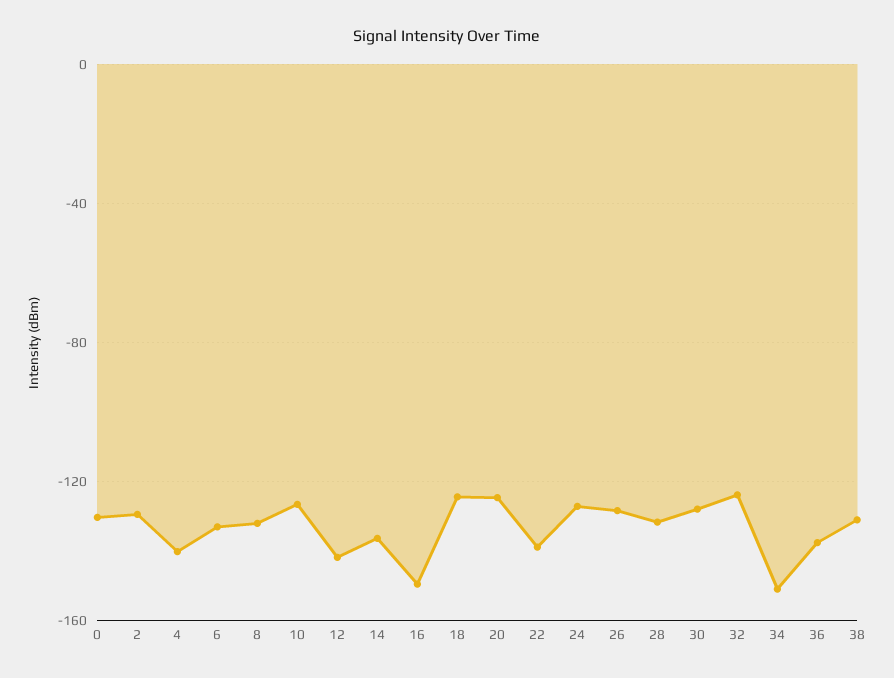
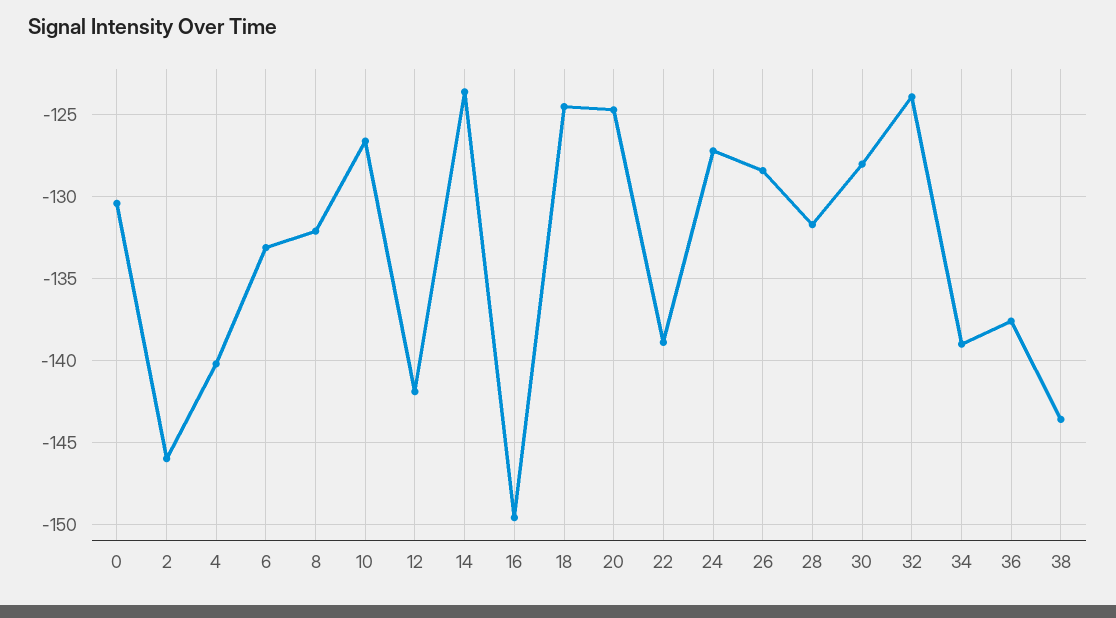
  {
    "0": -130.5,
-   "2": -130,
+   "2": -146,
    "4": -140,
    "6": -133,
    "8": -132,
    "10": -126.5,
    "12": -142,
-   "14": -135,
+   "14": -123.5,
    "16": -149.5,
    "18": -124.5,
    "20": -124.5,
    "22": -139,
    "24": -127,
    "26": -128.5,
    "28": -131.5,
    "30": -128,
    "32": -124,
-   "34": -150,
+   "34": -139,
    "36": -137.5,
-   "38": -130
+   "38": -143.5
  }

